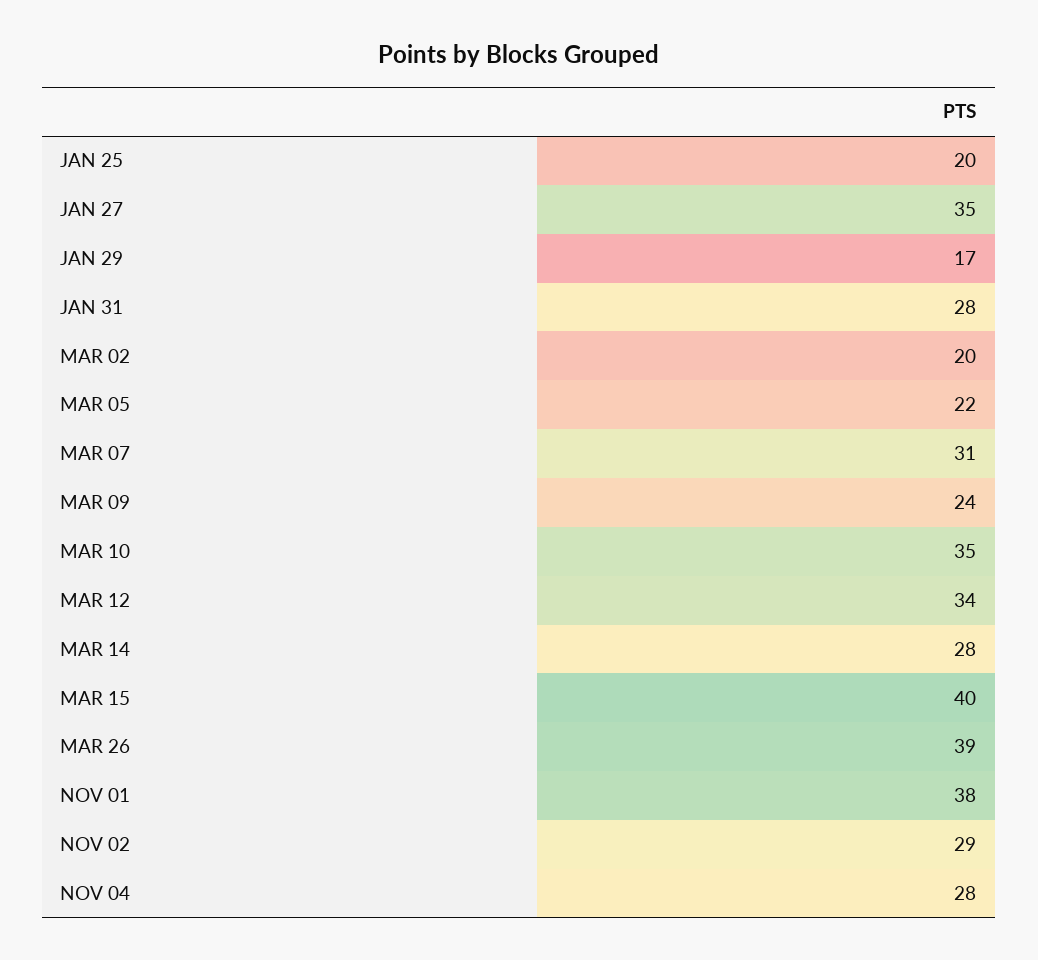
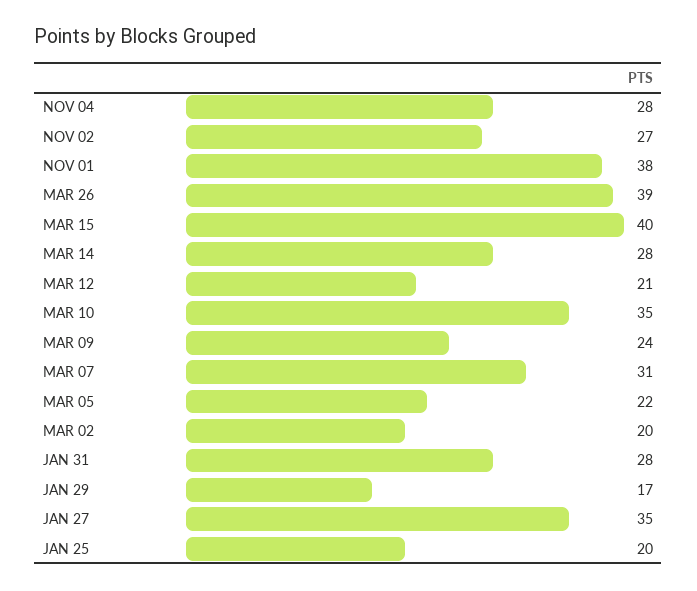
  {
    "JAN 25": 20,
    "JAN 27": 35,
    "JAN 29": 17,
    "JAN 31": 28,
    "MAR 02": 20,
    "MAR 05": 22,
    "MAR 07": 31,
    "MAR 09": 24,
    "MAR 10": 35,
-   "MAR 12": 34,
+   "MAR 12": 21,
    "MAR 14": 28,
    "MAR 15": 40,
    "MAR 26": 39,
    "NOV 01": 38,
-   "NOV 02": 29,
+   "NOV 02": 27,
    "NOV 04": 28
  }

